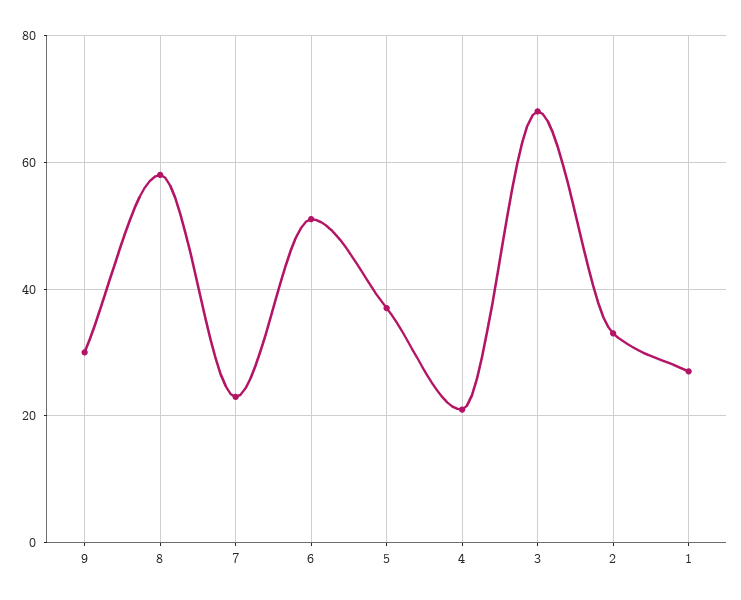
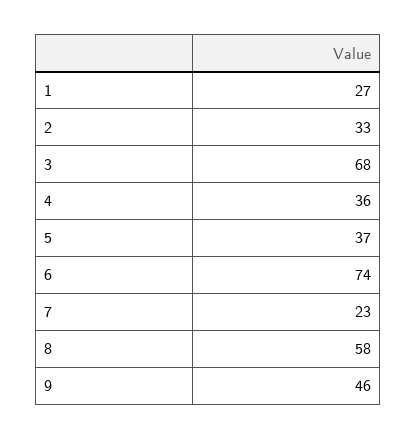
  {
-   "9": 30,
+   "9": 46,
    "8": 58,
    "7": 23,
-   "6": 50,
+   "6": 74,
    "5": 37,
-   "4": 20,
+   "4": 36,
    "3": 68,
    "2": 33,
    "1": 27
  }

